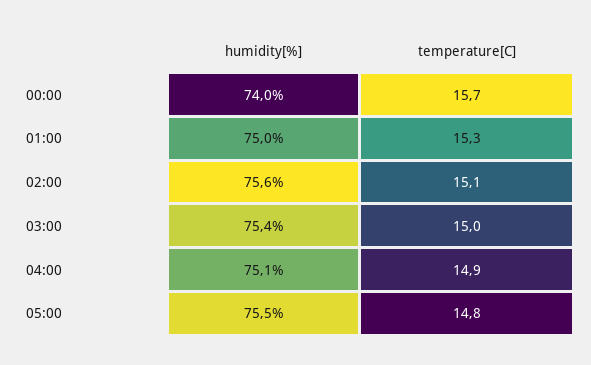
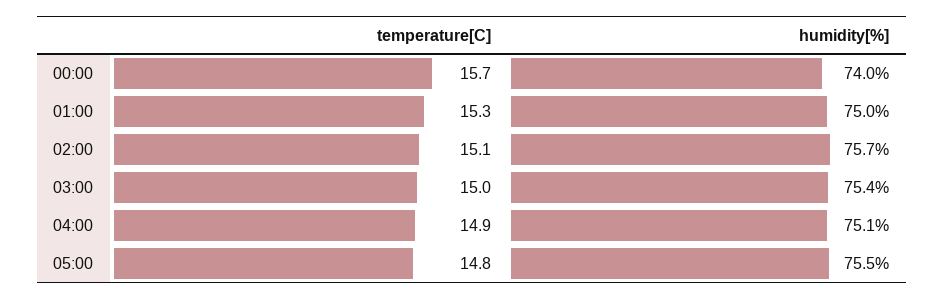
  {
    "humidity[%]": {
      "00:00": 74,
      "01:00": 75,
-     "02:00": 75.6,
+     "02:00": 75.7,
      "03:00": 75.4,
      "04:00": 75.1,
      "05:00": 75.5
    },
    "temperature[C]": {
      "00:00": 15.7,
      "01:00": 15.3,
      "02:00": 15.1,
      "03:00": 15,
      "04:00": 14.9,
      "05:00": 14.8
    }
  }

